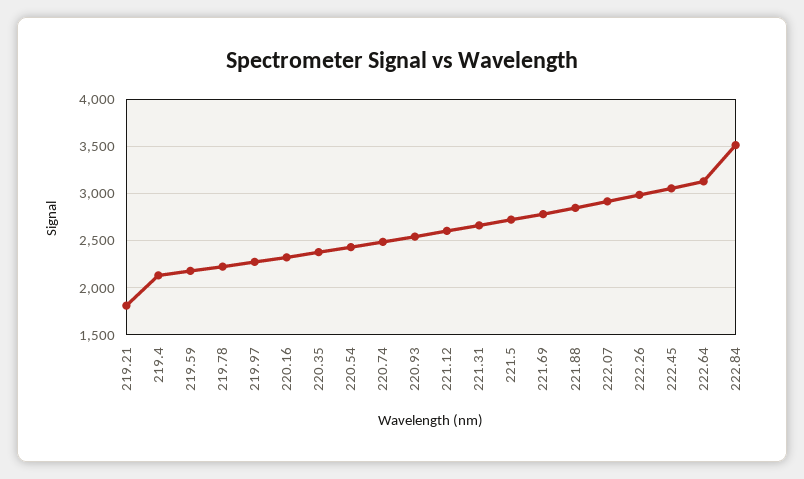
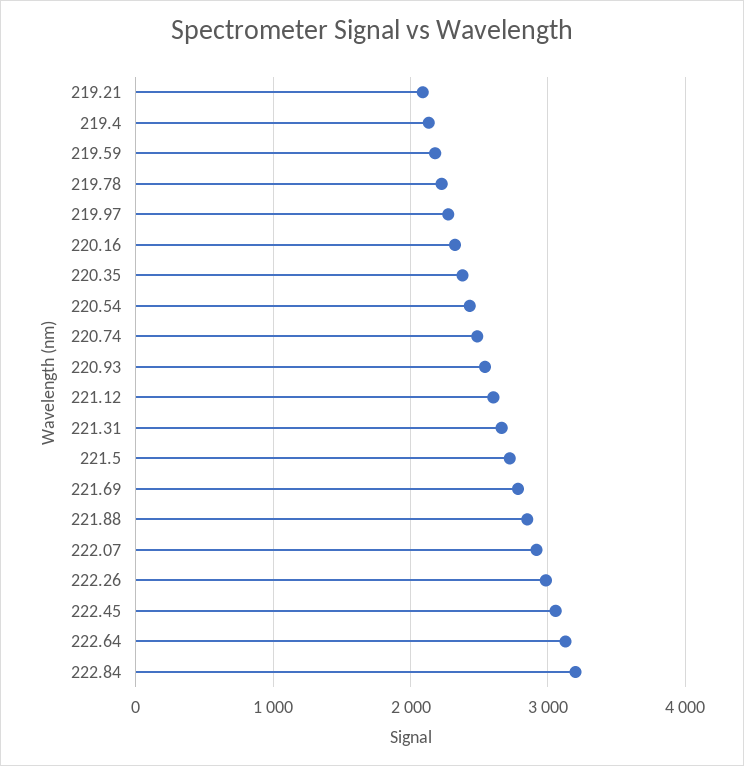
  {
-   "219.21": 1800,
+   "219.21": 2100,
    "219.4": 2100,
    "219.59": 2200,
    "219.78": 2200,
    "219.97": 2300,
    "220.16": 2300,
    "220.35": 2400,
    "220.54": 2400,
    "220.74": 2500,
    "220.93": 2500,
    "221.12": 2600,
    "221.31": 2700,
    "221.5": 2700,
    "221.69": 2800,
    "221.88": 2800,
    "222.07": 2900,
    "222.26": 3000,
    "222.45": 3100,
    "222.64": 3100,
-   "222.84": 3500
+   "222.84": 3200
  }

